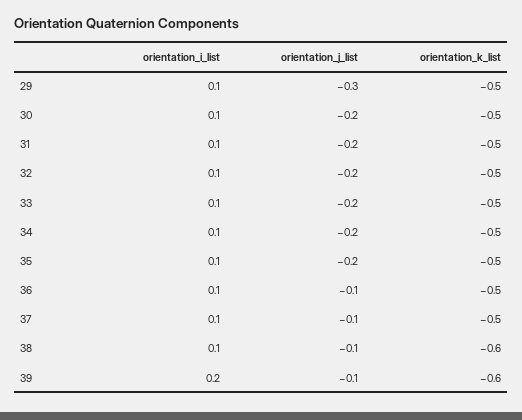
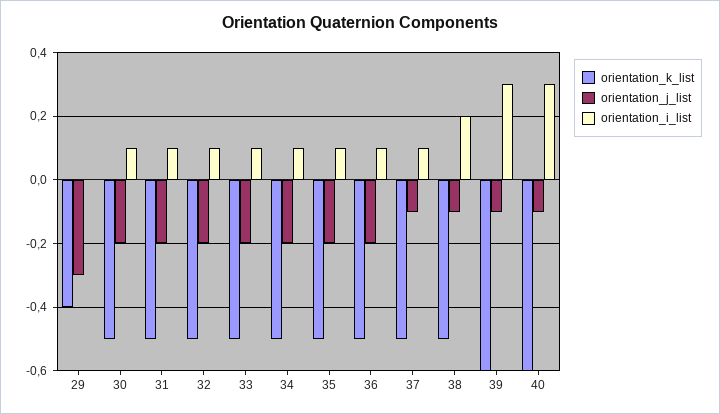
  {
    "orientation_i_list": {
-     "29": 0.1,
+     "29": 0,
      "30": 0.1,
      "31": 0.1,
      "32": 0.1,
      "33": 0.1,
      "34": 0.1,
      "35": 0.1,
      "36": 0.1,
      "37": 0.1,
-     "38": 0.1,
+     "38": 0.2,
-     "39": 0.2
+     "39": 0.3,
+     "40": 0.3
    },
    "orientation_j_list": {
      "29": -0.3,
      "30": -0.2,
      "31": -0.2,
      "32": -0.2,
      "33": -0.2,
      "34": -0.2,
      "35": -0.2,
-     "36": -0.1,
+     "36": -0.2,
      "37": -0.1,
      "38": -0.1,
-     "39": -0.1
+     "39": -0.1,
+     "40": -0.1
    },
    "orientation_k_list": {
-     "29": -0.5,
+     "29": -0.4,
      "30": -0.5,
      "31": -0.5,
      "32": -0.5,
      "33": -0.5,
      "34": -0.5,
      "35": -0.5,
      "36": -0.5,
      "37": -0.5,
-     "38": -0.6,
+     "38": -0.5,
-     "39": -0.6
+     "39": -0.6,
+     "40": -0.6
    }
  }

